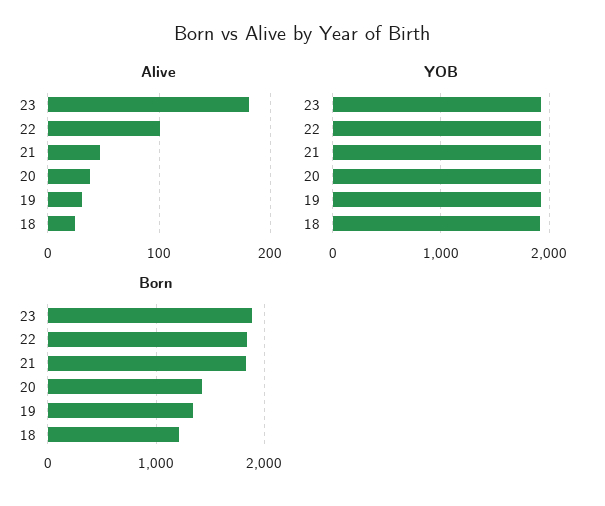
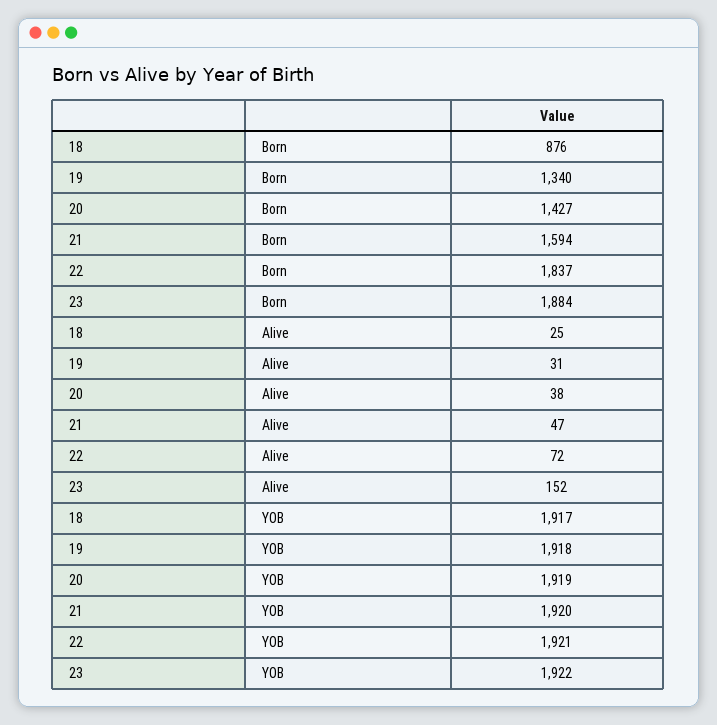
  {
    "Alive": {
-     "23": 180,
+     "23": 152,
-     "22": 100,
+     "22": 72,
      "21": 47,
      "20": 38,
      "19": 31,
      "18": 25
    },
    "YOB": {
      "23": 1922,
      "22": 1921,
      "21": 1920,
      "20": 1919,
      "19": 1918,
      "18": 1917
    },
    "Born": {
      "23": 1884,
      "22": 1837,
-     "21": 1800,
+     "21": 1594,
      "20": 1427,
      "19": 1340,
-     "18": 1200
+     "18": 876
    }
  }

